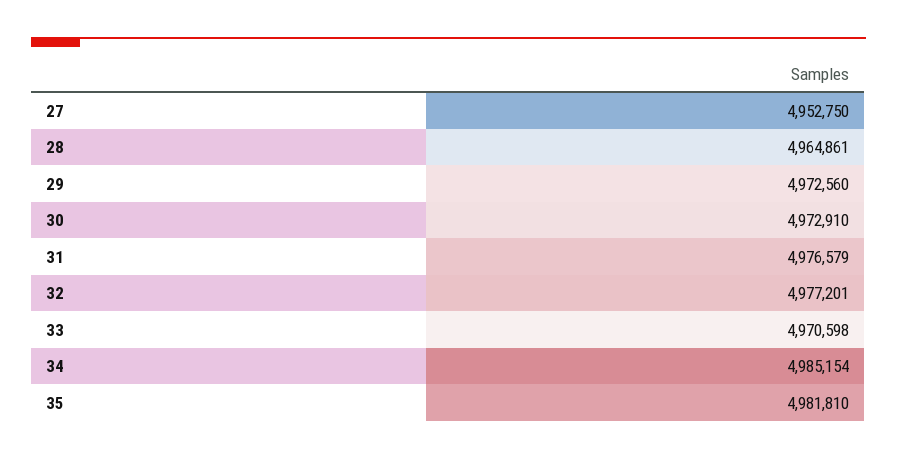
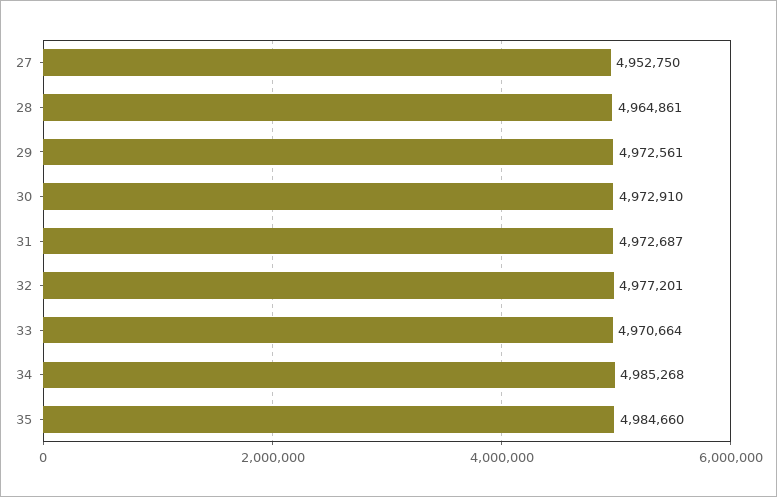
  {
    "27": 4952750,
    "28": 4964861,
-   "29": 4972560,
+   "29": 4972561,
    "30": 4972910,
-   "31": 4976579,
+   "31": 4972687,
    "32": 4977201,
-   "33": 4970598,
+   "33": 4970664,
-   "34": 4985154,
+   "34": 4985268,
-   "35": 4981810
+   "35": 4984660
  }

